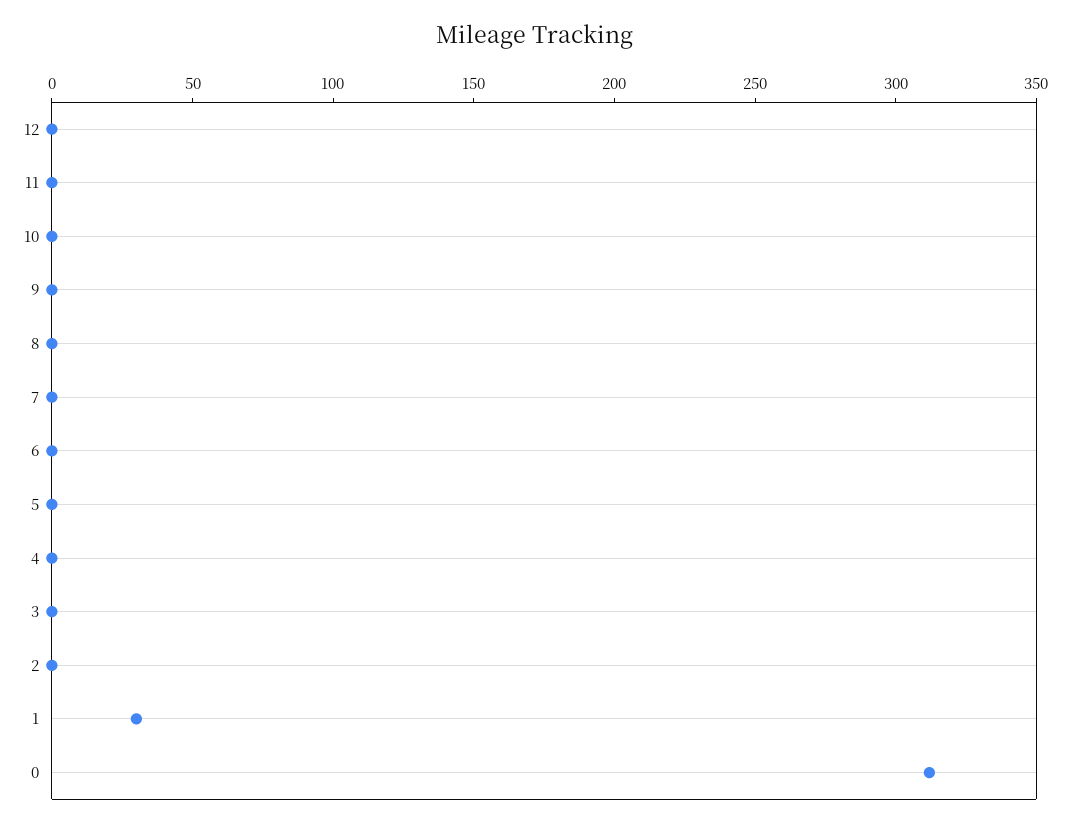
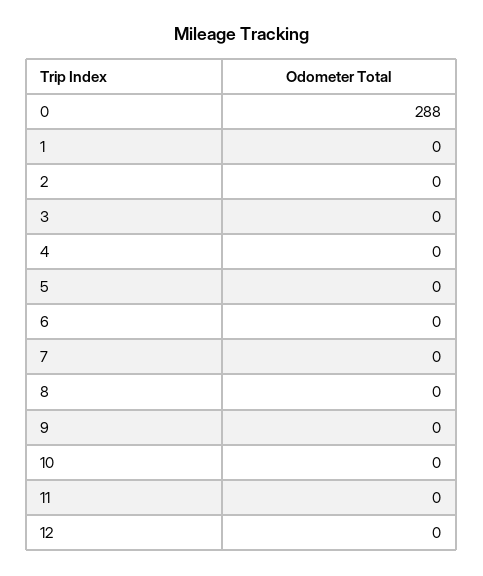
  {
    "12": 0,
    "11": 0,
    "10": 0,
    "9": 0,
    "8": 0,
    "7": 0,
    "6": 0,
    "5": 0,
    "4": 0,
    "3": 0,
    "2": 0,
-   "1": 30,
+   "1": 0,
-   "0": 310
+   "0": 288
  }

